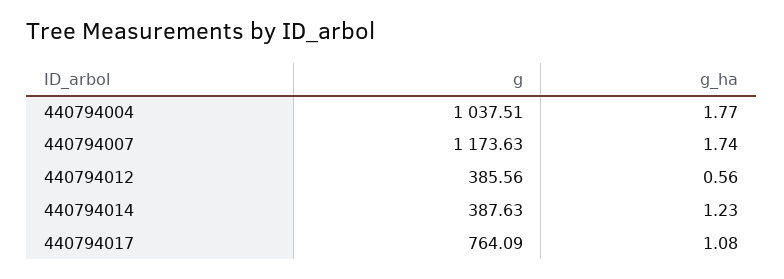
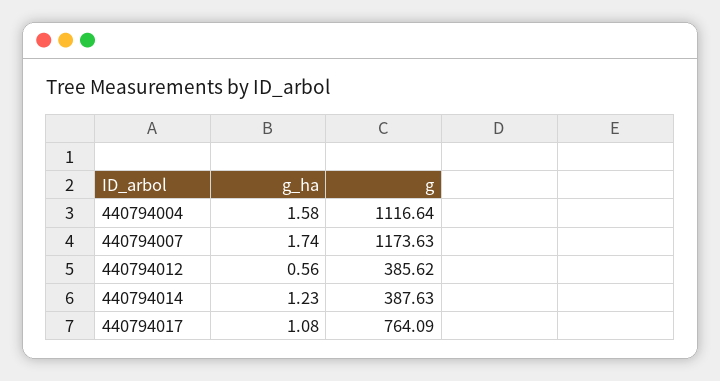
  {
    "g": {
-     "440794004": 1037.51,
+     "440794004": 1116.64,
      "440794007": 1173.63,
-     "440794012": 385.56,
+     "440794012": 385.62,
      "440794014": 387.63,
      "440794017": 764.09
    },
    "g_ha": {
-     "440794004": 1.77,
+     "440794004": 1.58,
      "440794007": 1.74,
      "440794012": 0.56,
      "440794014": 1.23,
      "440794017": 1.08
    }
  }

